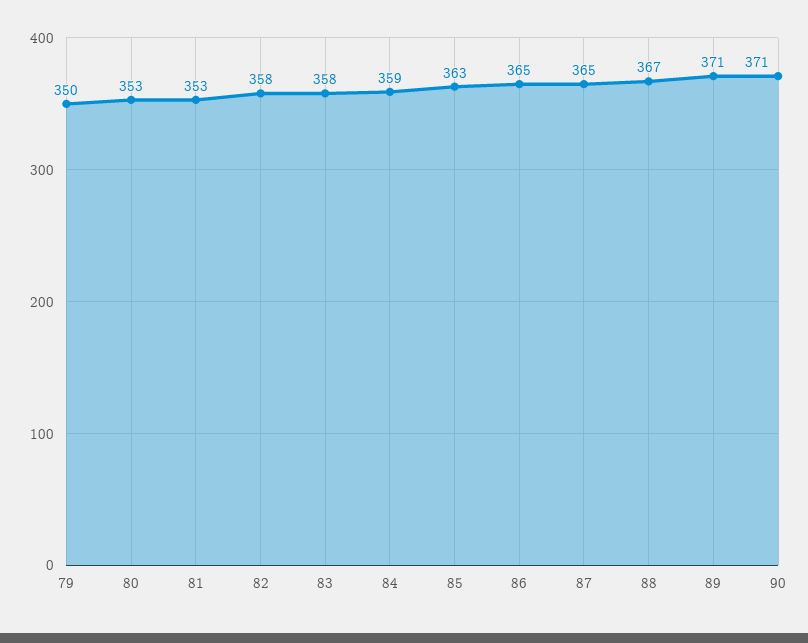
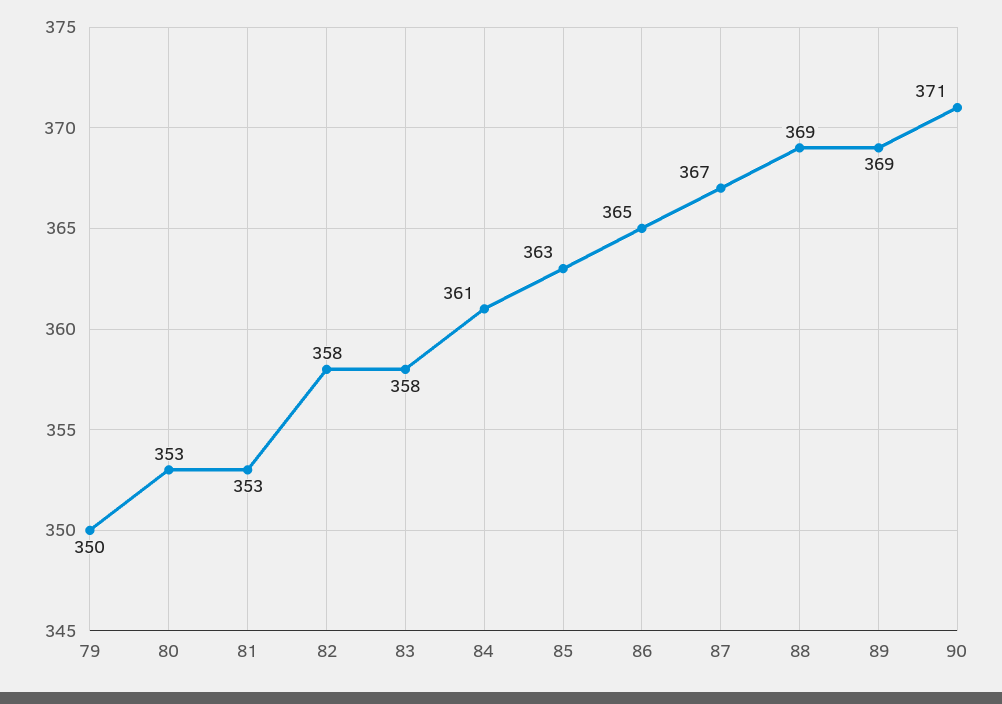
  {
    "79": 350,
    "80": 353,
    "81": 353,
    "82": 358,
    "83": 358,
-   "84": 359,
+   "84": 361,
    "85": 363,
    "86": 365,
-   "87": 365,
+   "87": 367,
-   "88": 367,
+   "88": 369,
-   "89": 371,
+   "89": 369,
    "90": 371
  }

